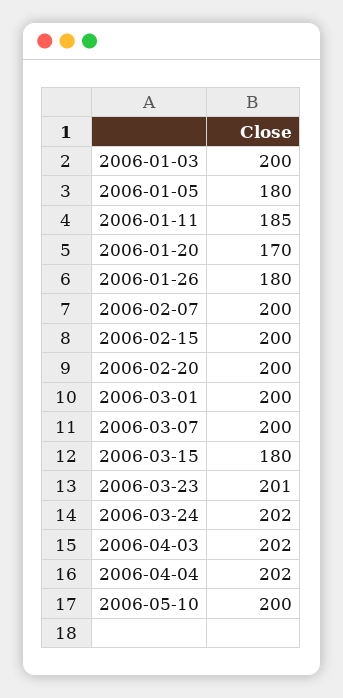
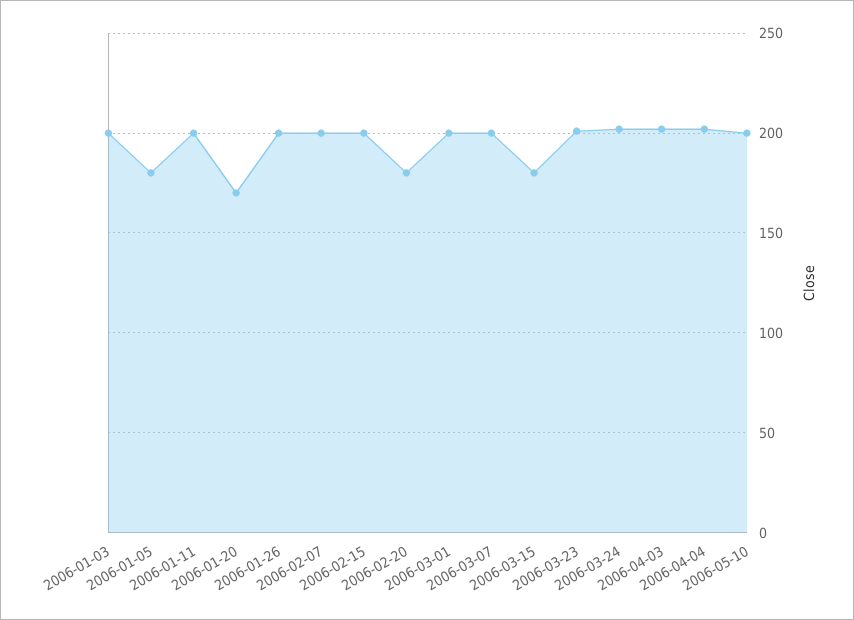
  {
    "2006-01-03": 200,
    "2006-01-05": 180,
-   "2006-01-11": 185,
+   "2006-01-11": 200,
    "2006-01-20": 170,
-   "2006-01-26": 180,
+   "2006-01-26": 200,
    "2006-02-07": 200,
    "2006-02-15": 200,
-   "2006-02-20": 200,
+   "2006-02-20": 180,
    "2006-03-01": 200,
    "2006-03-07": 200,
    "2006-03-15": 180,
    "2006-03-23": 201,
    "2006-03-24": 202,
    "2006-04-03": 202,
    "2006-04-04": 202,
    "2006-05-10": 200
  }

